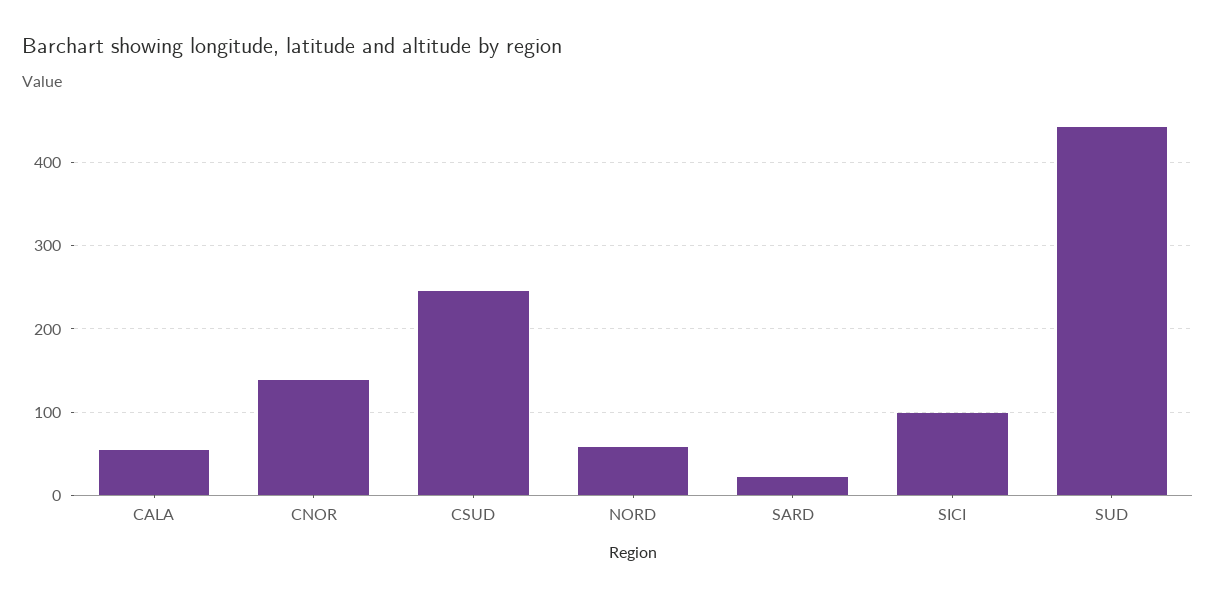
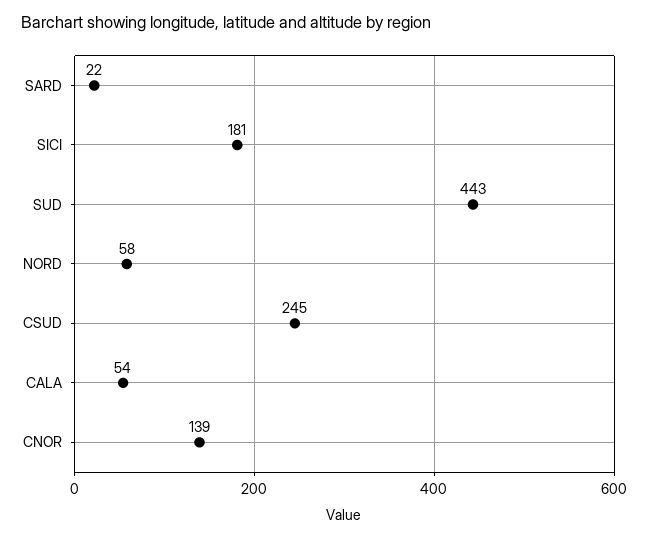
  {
    "CALA": 54,
    "CNOR": 139,
    "CSUD": 245,
    "NORD": 58,
    "SARD": 22,
-   "SICI": 100,
+   "SICI": 181,
    "SUD": 443
  }

